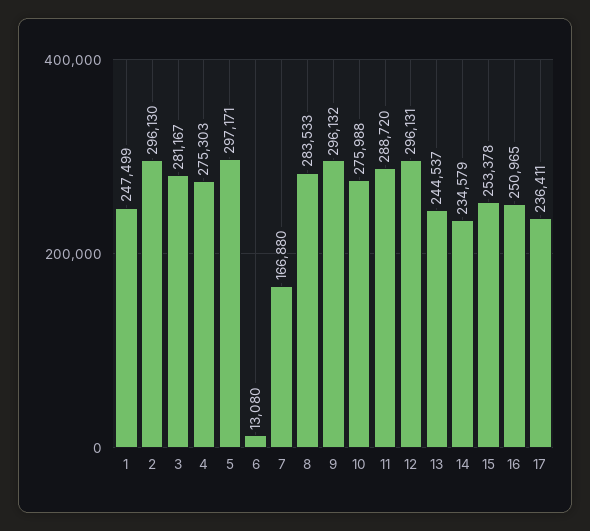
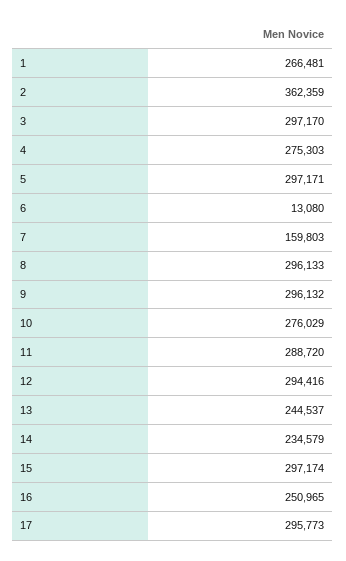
  {
-   "1": 247499,
+   "1": 266481,
-   "2": 296130,
+   "2": 362359,
-   "3": 281167,
+   "3": 297170,
    "4": 275303,
    "5": 297171,
    "6": 13080,
-   "7": 166880,
+   "7": 159803,
-   "8": 283533,
+   "8": 296133,
    "9": 296132,
-   "10": 275988,
+   "10": 276029,
    "11": 288720,
-   "12": 296131,
+   "12": 294416,
    "13": 244537,
    "14": 234579,
-   "15": 253378,
+   "15": 297174,
    "16": 250965,
-   "17": 236411
+   "17": 295773
  }

